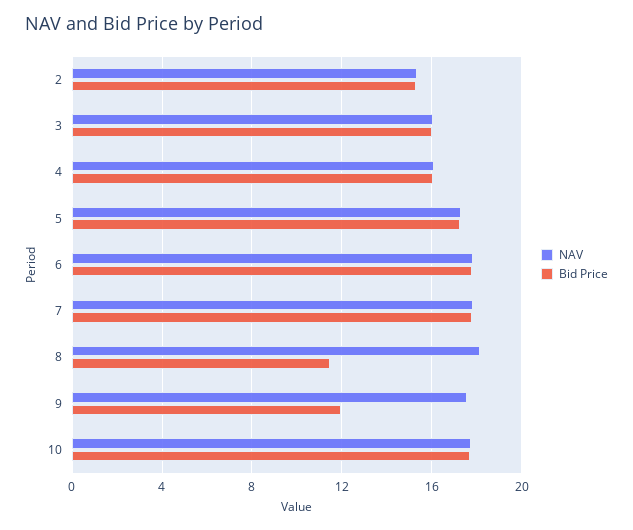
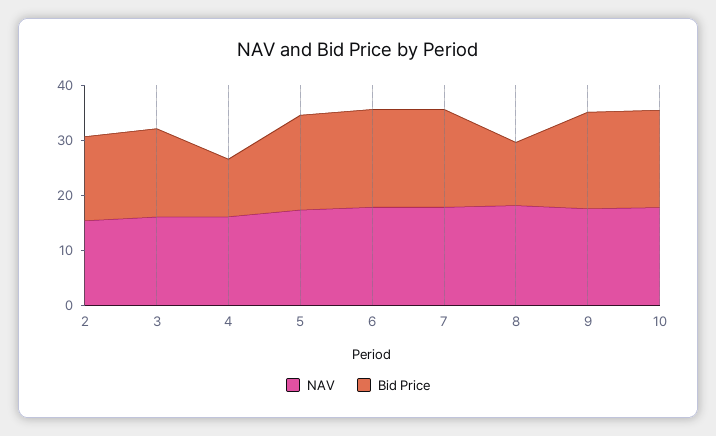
  {
    "NAV": {
      "2": 15.5,
      "3": 16,
      "4": 16,
      "5": 17.5,
      "6": 18,
      "7": 18,
      "8": 18,
      "9": 17.5,
      "10": 18
    },
    "Bid Price": {
      "2": 15.5,
      "3": 16,
-     "4": 16,
+     "4": 10,
      "5": 17.5,
      "6": 18,
      "7": 18,
      "8": 11.5,
-     "9": 12,
+     "9": 18,
      "10": 17.5
    }
  }

